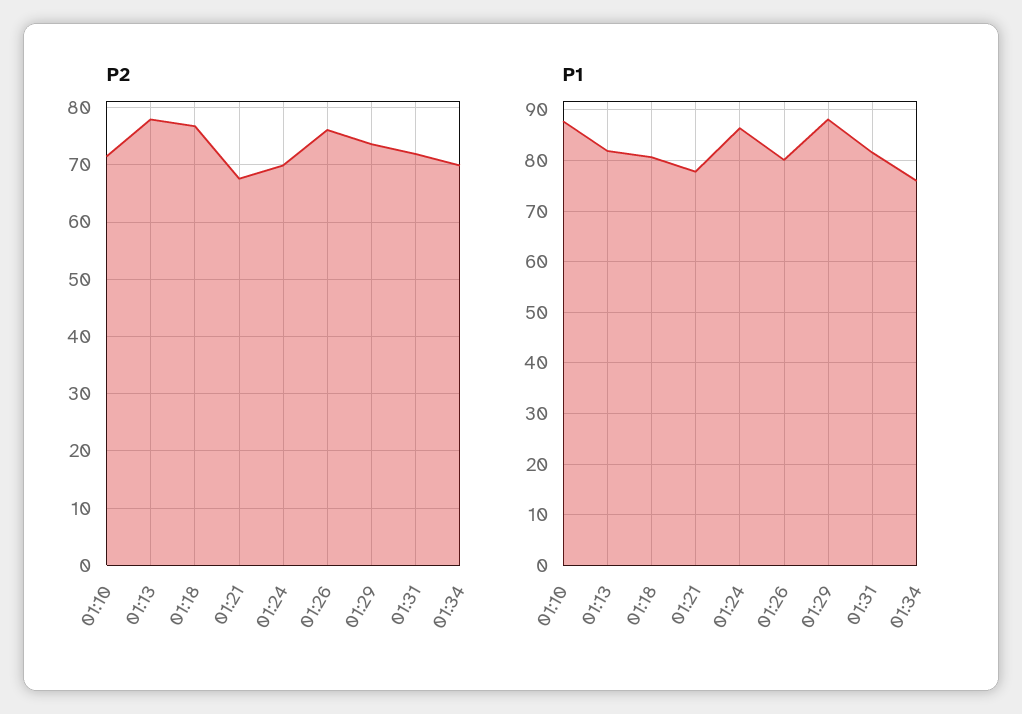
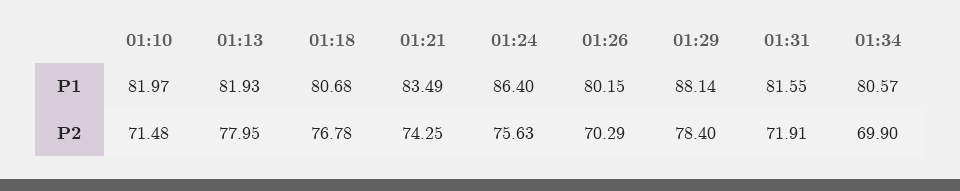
  {
    "P2": {
      "01:10": 71.48,
      "01:13": 77.95,
      "01:18": 76.78,
-     "01:21": 68,
+     "01:21": 74.25,
-     "01:24": 70,
+     "01:24": 75.63,
-     "01:26": 76,
+     "01:26": 70.29,
-     "01:29": 74,
+     "01:29": 78.4,
      "01:31": 71.91,
      "01:34": 69.9
    },
    "P1": {
-     "01:10": 88,
+     "01:10": 81.97,
      "01:13": 81.93,
      "01:18": 80.68,
-     "01:21": 78,
+     "01:21": 83.49,
      "01:24": 86.4,
      "01:26": 80.15,
      "01:29": 88.14,
      "01:31": 81.55,
-     "01:34": 76
+     "01:34": 80.57
    }
  }

